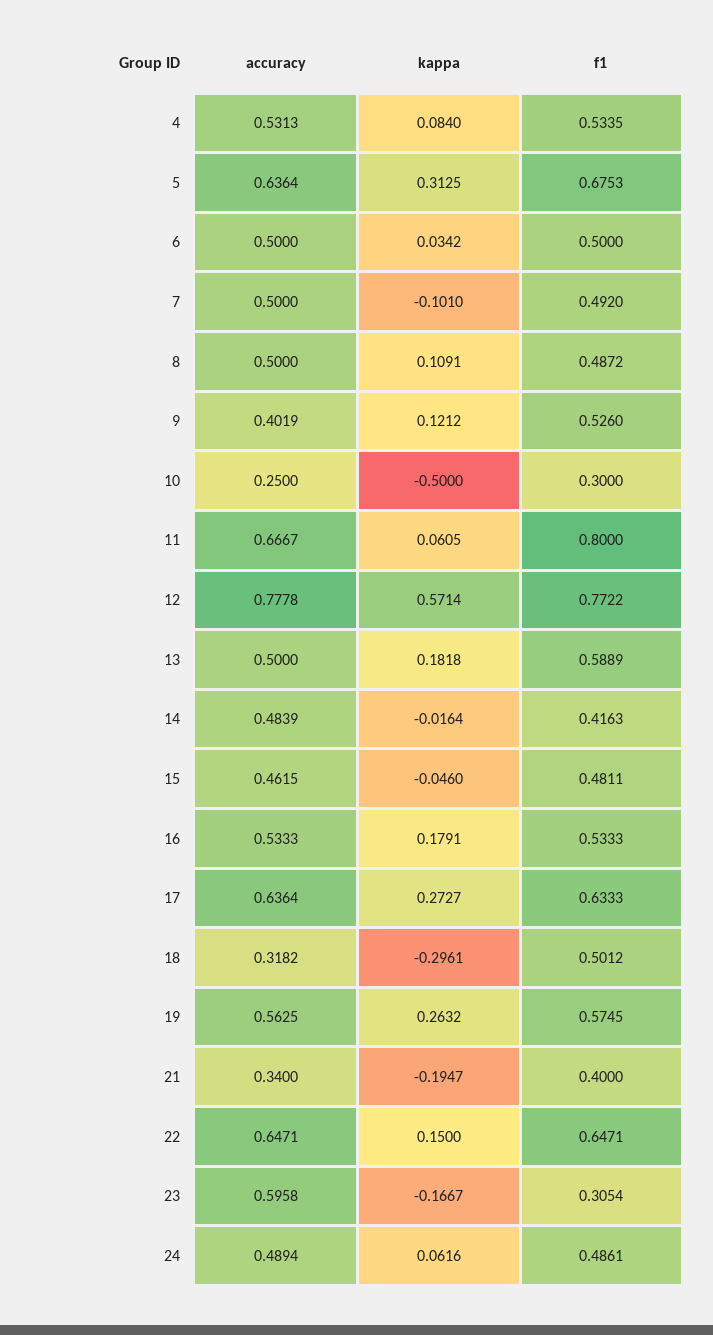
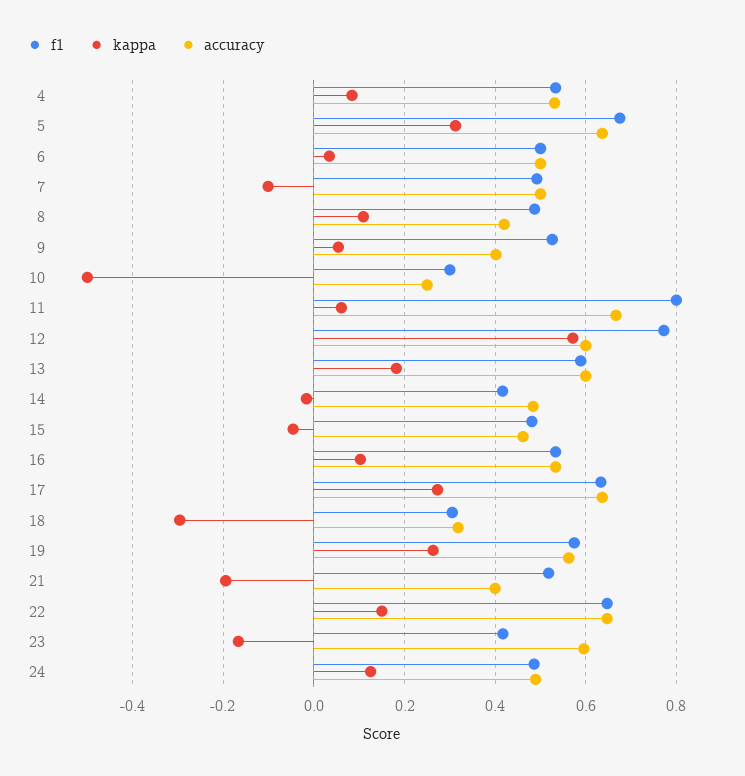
  {
    "accuracy": {
      "4": 0.5313,
      "5": 0.6364,
      "6": 0.5,
      "7": 0.5,
-     "8": 0.5,
+     "8": 0.42,
      "9": 0.4019,
      "10": 0.25,
      "11": 0.6667,
-     "12": 0.7778,
+     "12": 0.6,
-     "13": 0.5,
+     "13": 0.6,
      "14": 0.4839,
      "15": 0.4615,
      "16": 0.5333,
      "17": 0.6364,
      "18": 0.3182,
      "19": 0.5625,
-     "21": 0.34,
+     "21": 0.4,
      "22": 0.6471,
      "23": 0.5958,
      "24": 0.4894
    },
    "kappa": {
      "4": 0.084,
      "5": 0.3125,
      "6": 0.0342,
      "7": -0.101,
      "8": 0.1091,
-     "9": 0.1212,
+     "9": 0.06,
      "10": -0.5,
      "11": 0.0605,
      "12": 0.5714,
      "13": 0.1818,
      "14": -0.0164,
      "15": -0.046,
-     "16": 0.1791,
+     "16": 0.1,
      "17": 0.2727,
      "18": -0.2961,
      "19": 0.2632,
      "21": -0.1947,
      "22": 0.15,
      "23": -0.1667,
-     "24": 0.0616
+     "24": 0.12
    },
    "f1": {
      "4": 0.5335,
      "5": 0.6753,
      "6": 0.5,
      "7": 0.492,
      "8": 0.4872,
      "9": 0.526,
      "10": 0.3,
      "11": 0.8,
      "12": 0.7722,
      "13": 0.5889,
      "14": 0.4163,
      "15": 0.4811,
      "16": 0.5333,
      "17": 0.6333,
-     "18": 0.5012,
+     "18": 0.3,
      "19": 0.5745,
-     "21": 0.4,
+     "21": 0.52,
      "22": 0.6471,
-     "23": 0.3054,
+     "23": 0.42,
      "24": 0.4861
    }
  }

